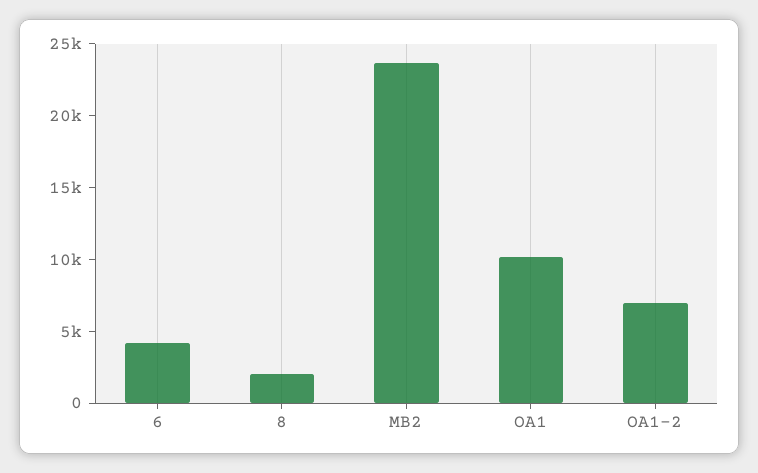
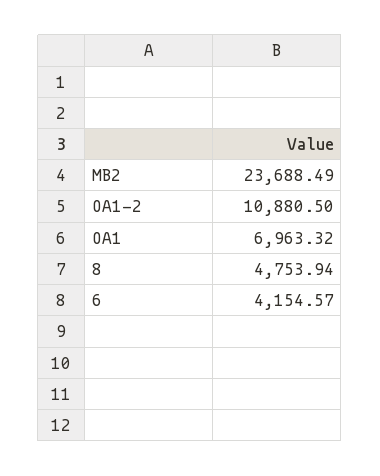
  {
    "6": 4154.57,
-   "8": 2000,
+   "8": 4753.94,
    "MB2": 23688.49,
-   "OA1": 10000,
+   "OA1": 6963.32,
-   "OA1-2": 7000
+   "OA1-2": 10880.5
  }

